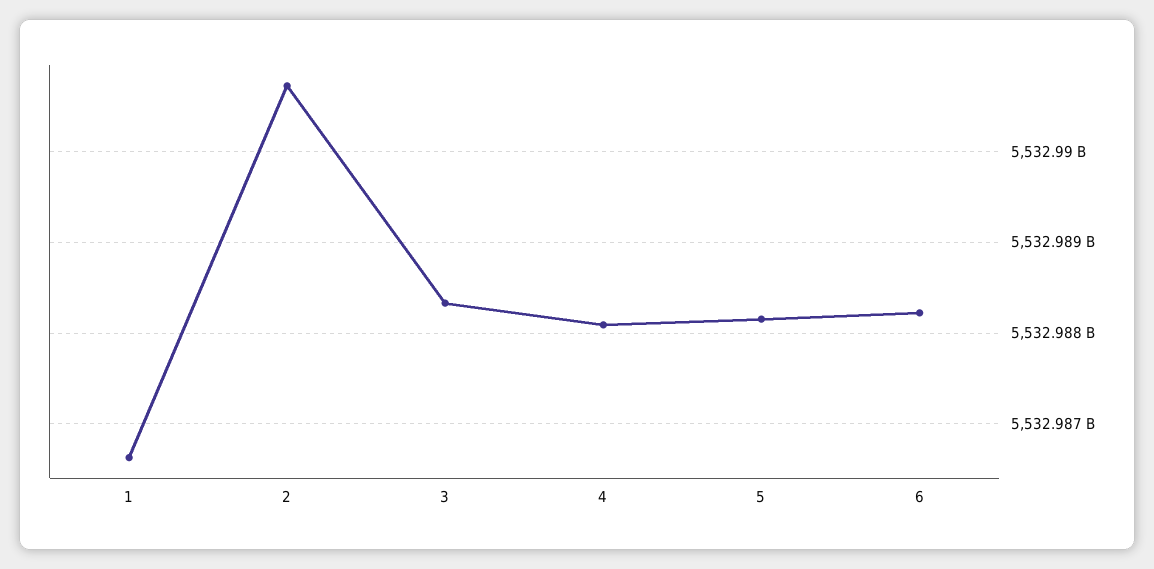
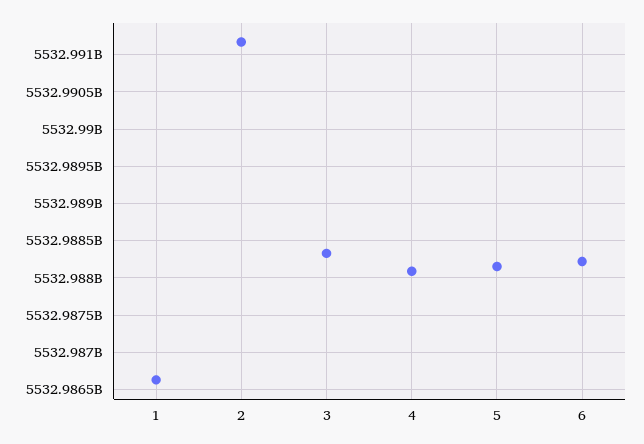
  {
    "1": 5532986600000,
-   "2": 5532990700000,
+   "2": 5532991200000,
    "3": 5532988300000,
    "4": 5532988100000,
    "5": 5532988200000,
    "6": 5532988200000
  }

